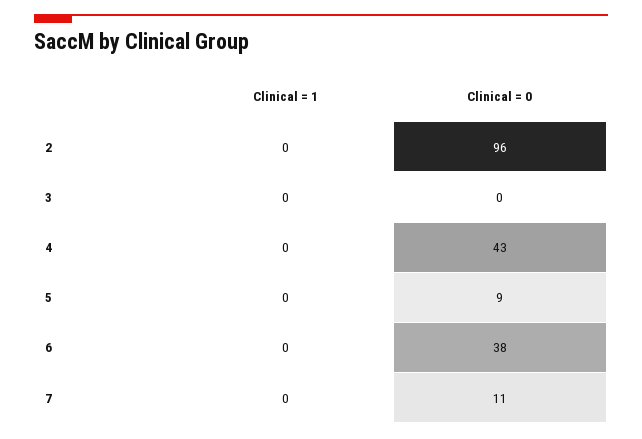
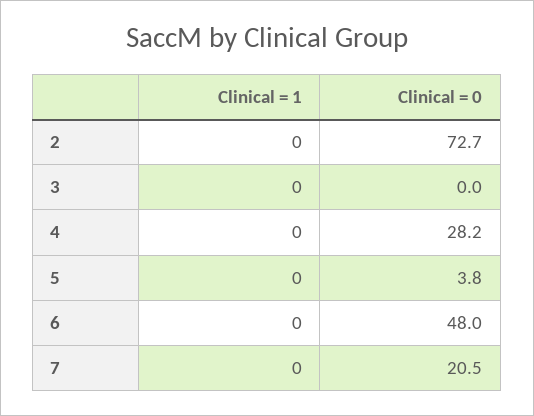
  {
    "Clinical = 1": {
      "2": 0,
      "3": 0,
      "4": 0,
      "5": 0,
      "6": 0,
      "7": 0
    },
    "Clinical = 0": {
-     "2": 96,
+     "2": 72.7,
      "3": 0,
-     "4": 43,
+     "4": 28.2,
-     "5": 9,
+     "5": 3.8,
-     "6": 38,
+     "6": 48,
-     "7": 11
+     "7": 20.5
    }
  }

